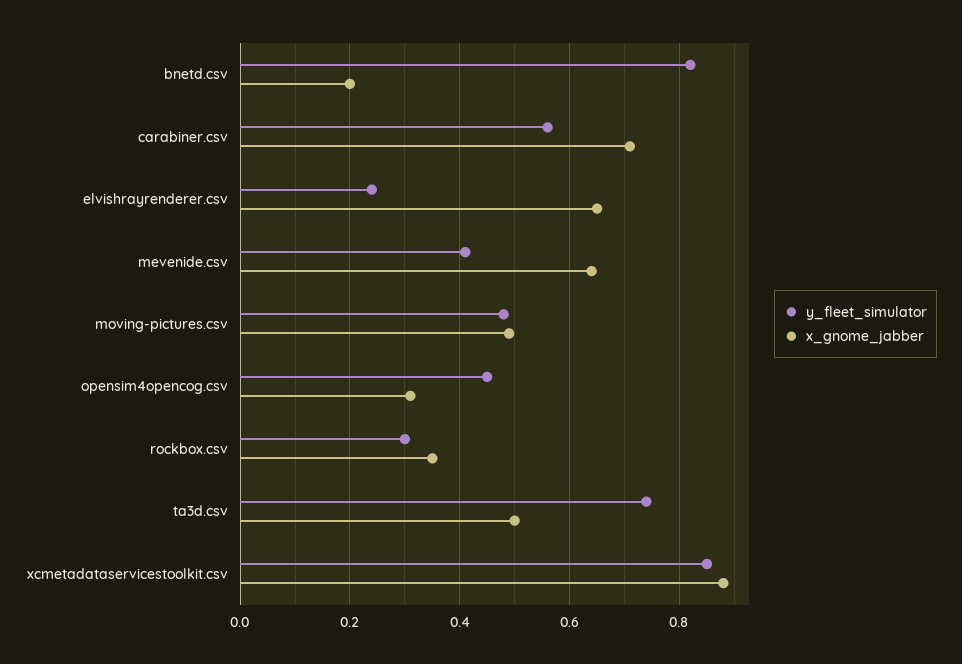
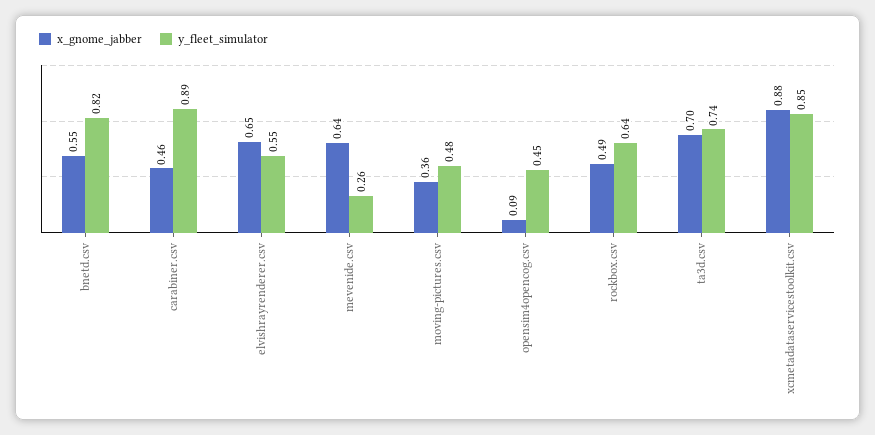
  {
    "y_fleet_simulator": {
      "bnetd.csv": 0.82,
-     "carabiner.csv": 0.55,
+     "carabiner.csv": 0.89,
-     "elvishrayrenderer.csv": 0.25,
+     "elvishrayrenderer.csv": 0.55,
-     "mevenide.csv": 0.4,
+     "mevenide.csv": 0.26,
      "moving-pictures.csv": 0.48,
      "opensim4opencog.csv": 0.45,
-     "rockbox.csv": 0.3,
+     "rockbox.csv": 0.64,
      "ta3d.csv": 0.74,
      "xcmetadataservicestoolkit.csv": 0.85
    },
    "x_gnome_jabber": {
-     "bnetd.csv": 0.2,
+     "bnetd.csv": 0.55,
-     "carabiner.csv": 0.7,
+     "carabiner.csv": 0.46,
      "elvishrayrenderer.csv": 0.65,
      "mevenide.csv": 0.64,
-     "moving-pictures.csv": 0.5,
+     "moving-pictures.csv": 0.36,
-     "opensim4opencog.csv": 0.3,
+     "opensim4opencog.csv": 0.09,
-     "rockbox.csv": 0.35,
+     "rockbox.csv": 0.49,
-     "ta3d.csv": 0.5,
+     "ta3d.csv": 0.7,
      "xcmetadataservicestoolkit.csv": 0.88
    }
  }

